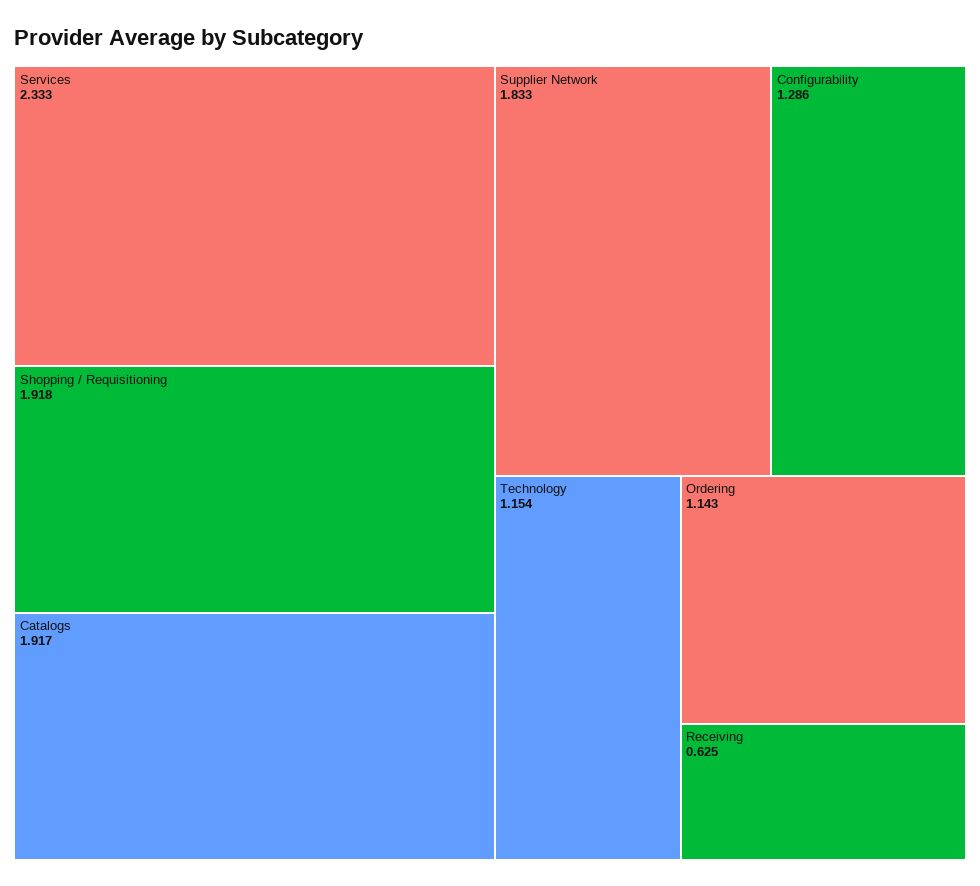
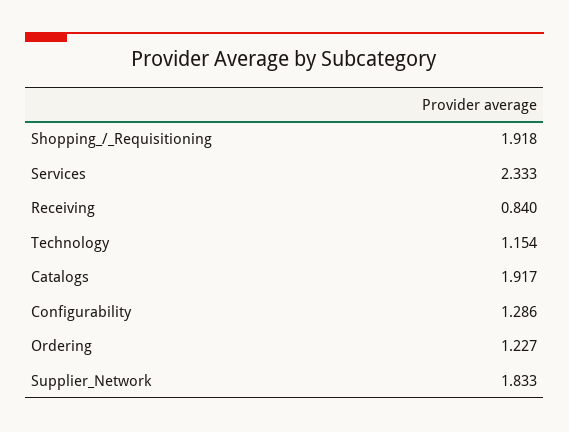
  {
    "Services": 2.333,
    "Shopping / Requisitioning": 1.918,
    "Catalogs": 1.917,
    "Supplier Network": 1.833,
    "Configurability": 1.286,
    "Technology": 1.154,
-   "Ordering": 1.143,
+   "Ordering": 1.227,
-   "Receiving": 0.625
+   "Receiving": 0.84
  }

